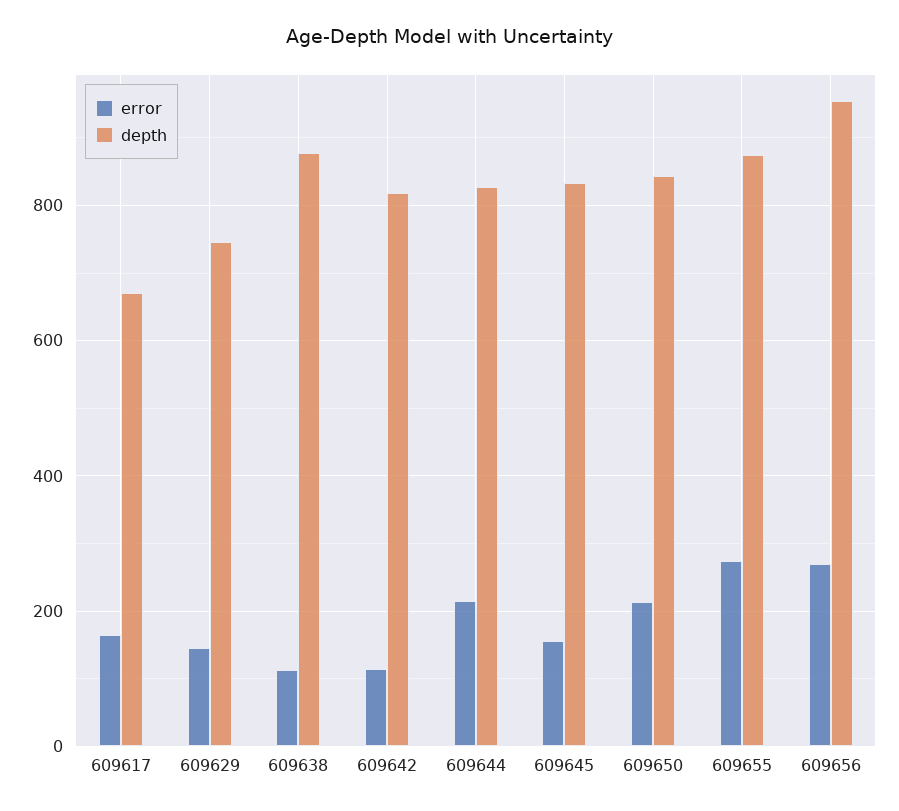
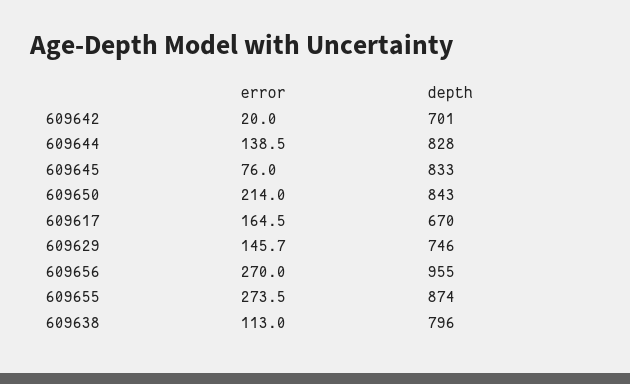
  {
    "error": {
      "609617": 164.5,
      "609629": 145.7,
      "609638": 113,
-     "609642": 120,
+     "609642": 20,
-     "609644": 220,
+     "609644": 138.5,
-     "609645": 160,
+     "609645": 76,
      "609650": 214,
      "609655": 273.5,
      "609656": 270
    },
    "depth": {
      "609617": 670,
      "609629": 746,
-     "609638": 880,
+     "609638": 796,
-     "609642": 820,
+     "609642": 701,
      "609644": 828,
      "609645": 833,
      "609650": 843,
      "609655": 874,
      "609656": 955
    }
  }

